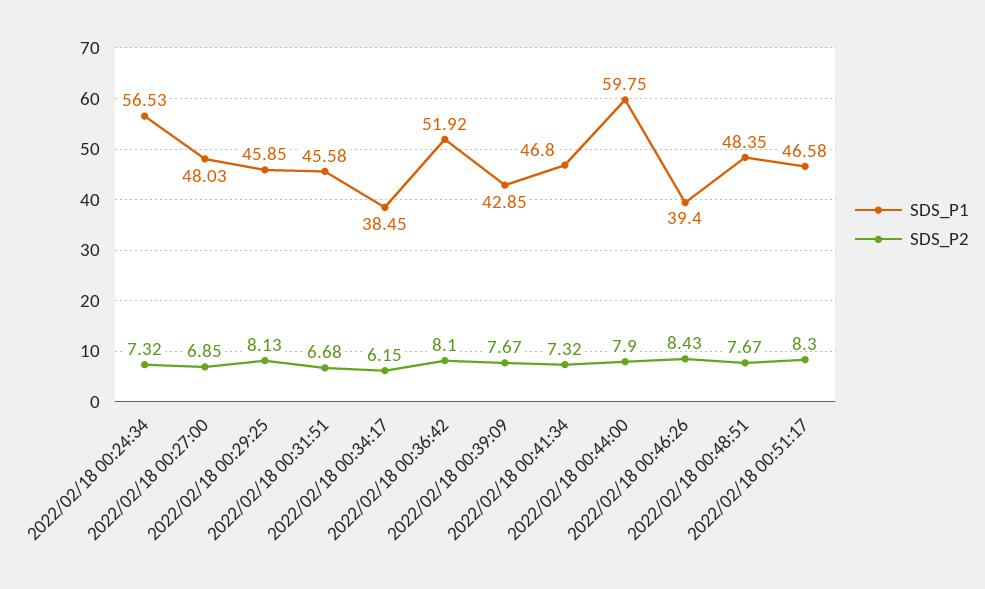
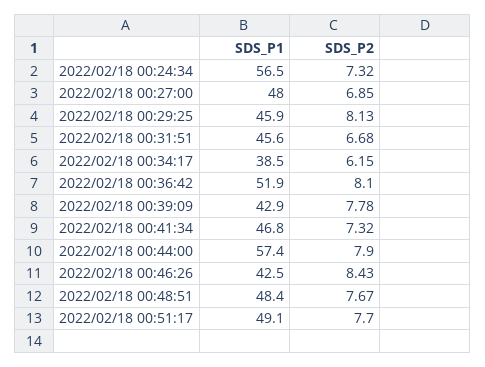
  {
    "SDS_P1": {
      "2022/02/18 00:24:34": 56.53,
      "2022/02/18 00:27:00": 48.03,
      "2022/02/18 00:29:25": 45.85,
      "2022/02/18 00:31:51": 45.58,
      "2022/02/18 00:34:17": 38.45,
      "2022/02/18 00:36:42": 51.92,
      "2022/02/18 00:39:09": 42.85,
      "2022/02/18 00:41:34": 46.8,
-     "2022/02/18 00:44:00": 59.75,
+     "2022/02/18 00:44:00": 57.4,
-     "2022/02/18 00:46:26": 39.4,
+     "2022/02/18 00:46:26": 42.5,
      "2022/02/18 00:48:51": 48.35,
-     "2022/02/18 00:51:17": 46.58
+     "2022/02/18 00:51:17": 49.1
    },
    "SDS_P2": {
      "2022/02/18 00:24:34": 7.32,
      "2022/02/18 00:27:00": 6.85,
      "2022/02/18 00:29:25": 8.13,
      "2022/02/18 00:31:51": 6.68,
      "2022/02/18 00:34:17": 6.15,
      "2022/02/18 00:36:42": 8.1,
-     "2022/02/18 00:39:09": 7.67,
+     "2022/02/18 00:39:09": 7.78,
      "2022/02/18 00:41:34": 7.32,
      "2022/02/18 00:44:00": 7.9,
      "2022/02/18 00:46:26": 8.43,
      "2022/02/18 00:48:51": 7.67,
-     "2022/02/18 00:51:17": 8.3
+     "2022/02/18 00:51:17": 7.7
    }
  }

